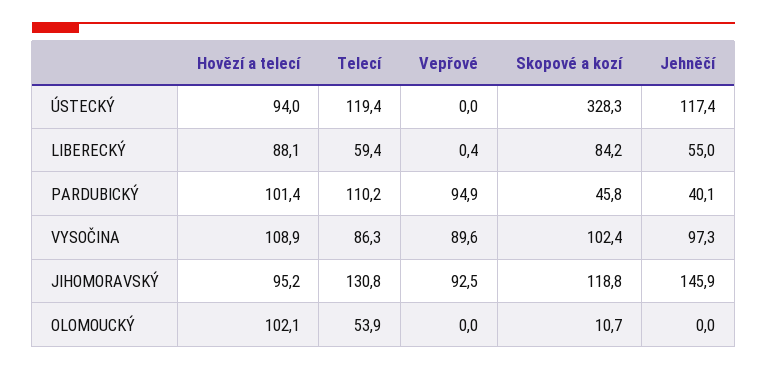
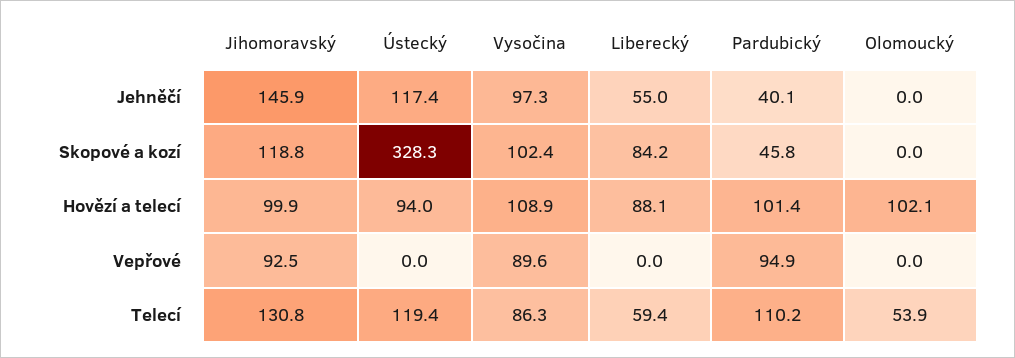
  {
    "Hovězí a telecí": {
      "ÚSTECKÝ": 94,
      "LIBERECKÝ": 88.1,
      "PARDUBICKÝ": 101.4,
      "VYSOČINA": 108.9,
-     "JIHOMORAVSKÝ": 95.2,
+     "JIHOMORAVSKÝ": 99.9,
      "OLOMOUCKÝ": 102.1
    },
    "Telecí": {
      "ÚSTECKÝ": 119.4,
      "LIBERECKÝ": 59.4,
      "PARDUBICKÝ": 110.2,
      "VYSOČINA": 86.3,
      "JIHOMORAVSKÝ": 130.8,
      "OLOMOUCKÝ": 53.9
    },
    "Vepřové": {
      "ÚSTECKÝ": 0,
-     "LIBERECKÝ": 0.4,
+     "LIBERECKÝ": 0,
      "PARDUBICKÝ": 94.9,
      "VYSOČINA": 89.6,
      "JIHOMORAVSKÝ": 92.5,
      "OLOMOUCKÝ": 0
    },
    "Skopové a kozí": {
      "ÚSTECKÝ": 328.3,
      "LIBERECKÝ": 84.2,
      "PARDUBICKÝ": 45.8,
      "VYSOČINA": 102.4,
      "JIHOMORAVSKÝ": 118.8,
-     "OLOMOUCKÝ": 10.7
+     "OLOMOUCKÝ": 0
    },
    "Jehněčí": {
      "ÚSTECKÝ": 117.4,
      "LIBERECKÝ": 55,
      "PARDUBICKÝ": 40.1,
      "VYSOČINA": 97.3,
      "JIHOMORAVSKÝ": 145.9,
      "OLOMOUCKÝ": 0
    }
  }

